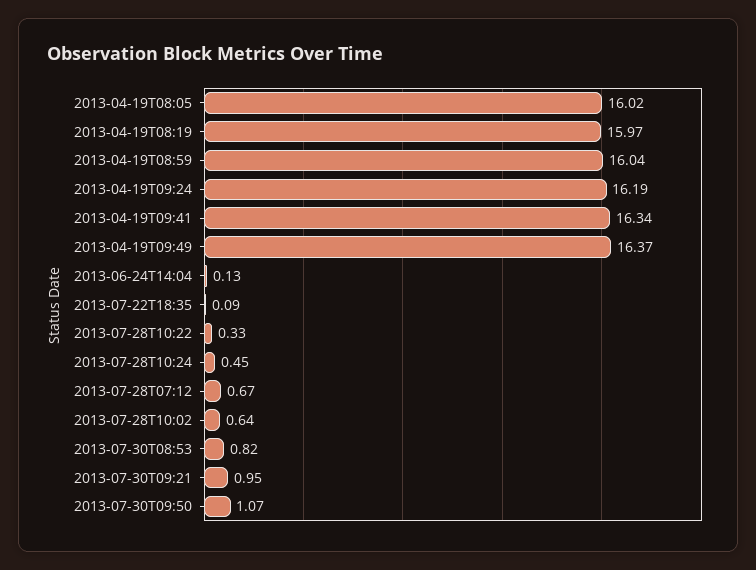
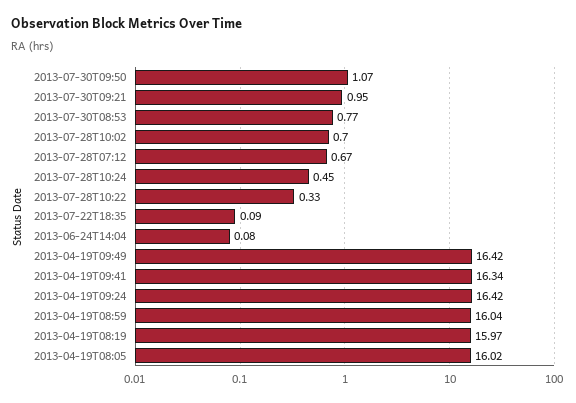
  {
    "2013-04-19T08:05": 16.02,
    "2013-04-19T08:19": 15.97,
    "2013-04-19T08:59": 16.04,
-   "2013-04-19T09:24": 16.19,
+   "2013-04-19T09:24": 16.42,
    "2013-04-19T09:41": 16.34,
-   "2013-04-19T09:49": 16.37,
+   "2013-04-19T09:49": 16.42,
-   "2013-06-24T14:04": 0.13,
+   "2013-06-24T14:04": 0.08,
    "2013-07-22T18:35": 0.09,
    "2013-07-28T10:22": 0.33,
    "2013-07-28T10:24": 0.45,
    "2013-07-28T07:12": 0.67,
-   "2013-07-28T10:02": 0.64,
+   "2013-07-28T10:02": 0.7,
-   "2013-07-30T08:53": 0.82,
+   "2013-07-30T08:53": 0.77,
    "2013-07-30T09:21": 0.95,
    "2013-07-30T09:50": 1.07
  }

